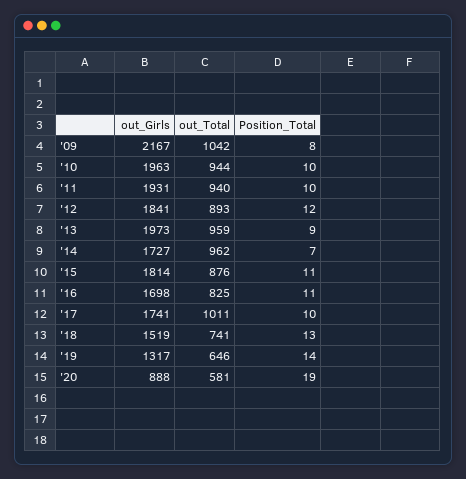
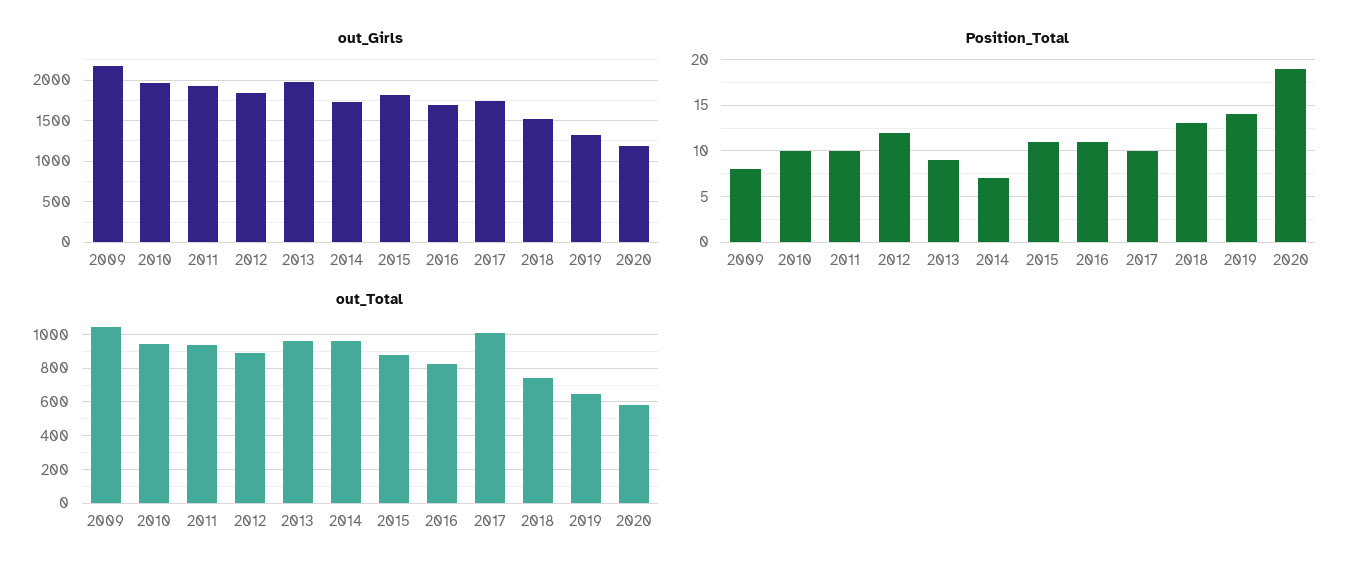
  {
    "out_Girls": {
      "'09": 2167,
      "'10": 1963,
      "'11": 1931,
      "'12": 1841,
      "'13": 1973,
      "'14": 1727,
      "'15": 1814,
      "'16": 1698,
      "'17": 1741,
      "'18": 1519,
      "'19": 1317,
-     "'20": 888
+     "'20": 1200
    },
    "out_Total": {
      "'09": 1042,
      "'10": 944,
      "'11": 940,
      "'12": 893,
      "'13": 959,
      "'14": 962,
      "'15": 876,
      "'16": 825,
      "'17": 1011,
      "'18": 741,
      "'19": 646,
      "'20": 581
    },
    "Position_Total": {
      "'09": 8,
      "'10": 10,
      "'11": 10,
      "'12": 12,
      "'13": 9,
      "'14": 7,
      "'15": 11,
      "'16": 11,
      "'17": 10,
      "'18": 13,
      "'19": 14,
      "'20": 19
    }
  }

